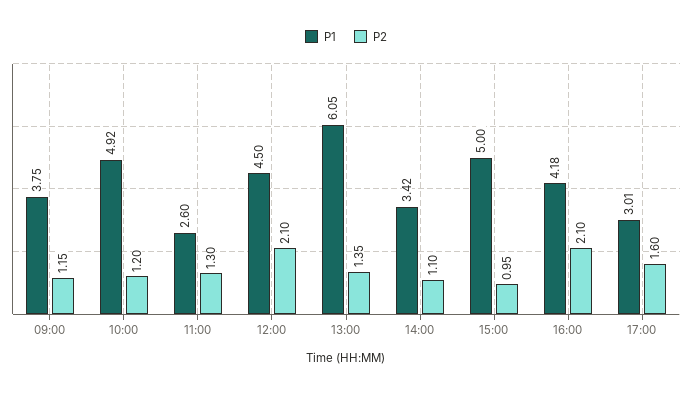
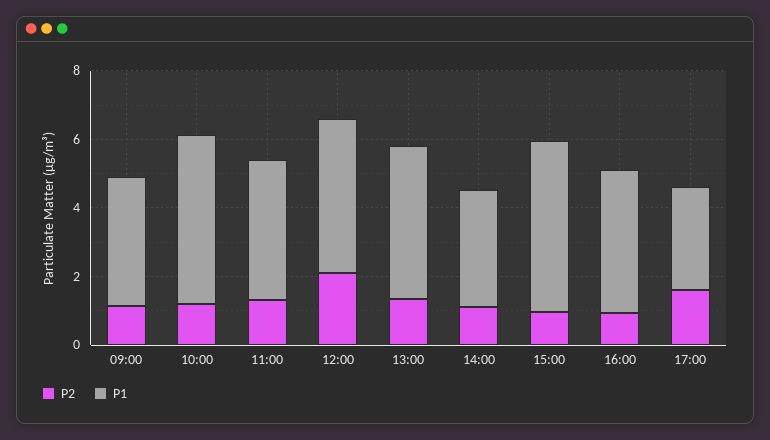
  {
    "P1": {
      "09:00": 3.75,
      "10:00": 4.92,
-     "11:00": 2.6,
+     "11:00": 4,
      "12:00": 4.5,
-     "13:00": 6.05,
+     "13:00": 4.5,
      "14:00": 3.42,
      "15:00": 5,
      "16:00": 4.18,
      "17:00": 3.01
    },
    "P2": {
      "09:00": 1.15,
      "10:00": 1.2,
      "11:00": 1.3,
      "12:00": 2.1,
      "13:00": 1.35,
      "14:00": 1.1,
      "15:00": 0.95,
-     "16:00": 2.1,
+     "16:00": 1,
      "17:00": 1.6
    }
  }

